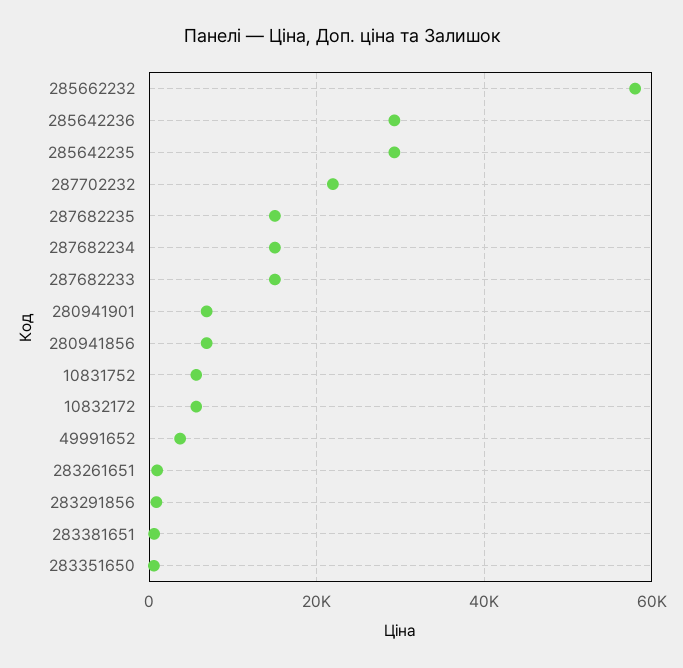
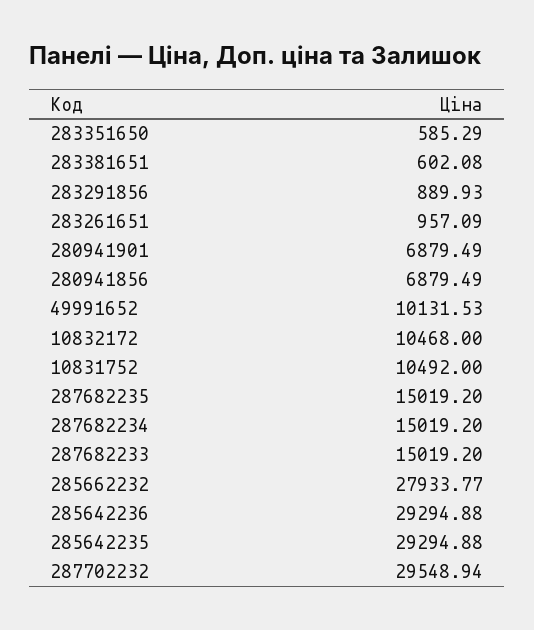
  {
-   "285662232": 58000,
+   "285662232": 27933.77,
    "285642236": 29294.88,
    "285642235": 29294.88,
-   "287702232": 22000,
+   "287702232": 29548.94,
    "287682235": 15019.2,
    "287682234": 15019.2,
    "287682233": 15019.2,
    "280941901": 6879.49,
    "280941856": 6879.49,
-   "10831752": 6000,
+   "10831752": 10492,
-   "10832172": 6000,
+   "10832172": 10468,
-   "49991652": 4000,
+   "49991652": 10131.53,
    "283261651": 957.09,
    "283291856": 889.93,
    "283381651": 602.08,
    "283351650": 585.29
  }

